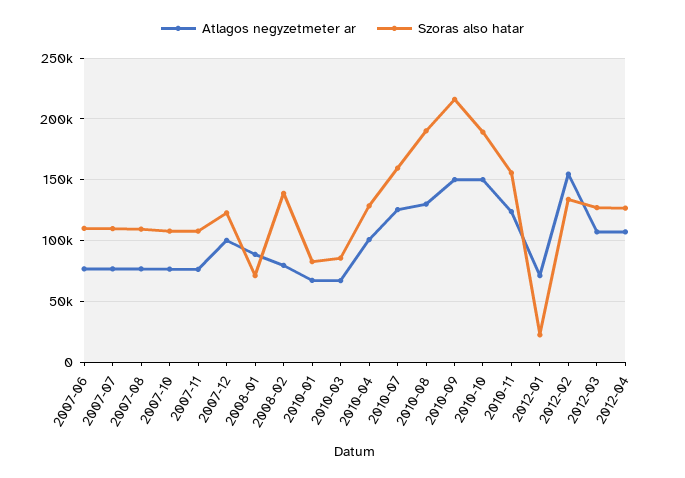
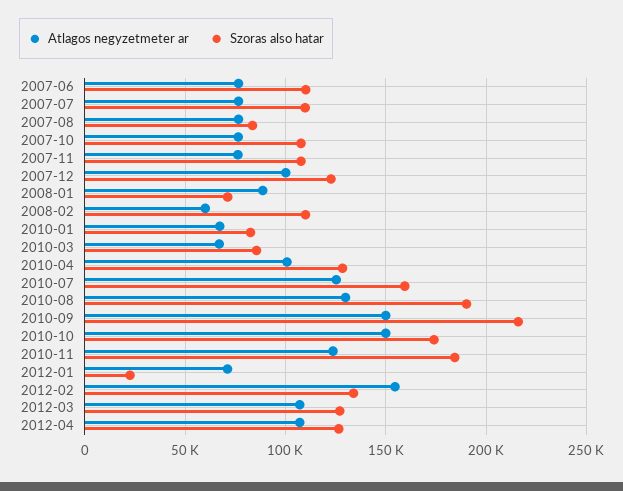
  {
    "Atlagos negyzetmeter ar": {
      "2007-06": 75000,
      "2007-07": 75000,
      "2007-08": 75000,
      "2007-10": 75000,
      "2007-11": 75000,
      "2007-12": 100000,
      "2008-01": 90000,
-     "2008-02": 80000,
+     "2008-02": 60000,
      "2010-01": 65000,
      "2010-03": 65000,
      "2010-04": 100000,
      "2010-07": 125000,
      "2010-08": 130000,
      "2010-09": 150000,
      "2010-10": 150000,
      "2010-11": 125000,
      "2012-01": 70000,
      "2012-02": 155000,
      "2012-03": 105000,
      "2012-04": 105000
    },
    "Szoras also hatar": {
      "2007-06": 110000,
      "2007-07": 110000,
-     "2007-08": 110000,
+     "2007-08": 85000,
      "2007-10": 110000,
      "2007-11": 110000,
      "2007-12": 125000,
      "2008-01": 70000,
-     "2008-02": 140000,
+     "2008-02": 110000,
      "2010-01": 85000,
      "2010-03": 85000,
      "2010-04": 130000,
      "2010-07": 160000,
      "2010-08": 190000,
      "2010-09": 215000,
-     "2010-10": 190000,
+     "2010-10": 175000,
-     "2010-11": 155000,
+     "2010-11": 185000,
      "2012-01": 25000,
      "2012-02": 135000,
      "2012-03": 125000,
      "2012-04": 125000
    }
  }

